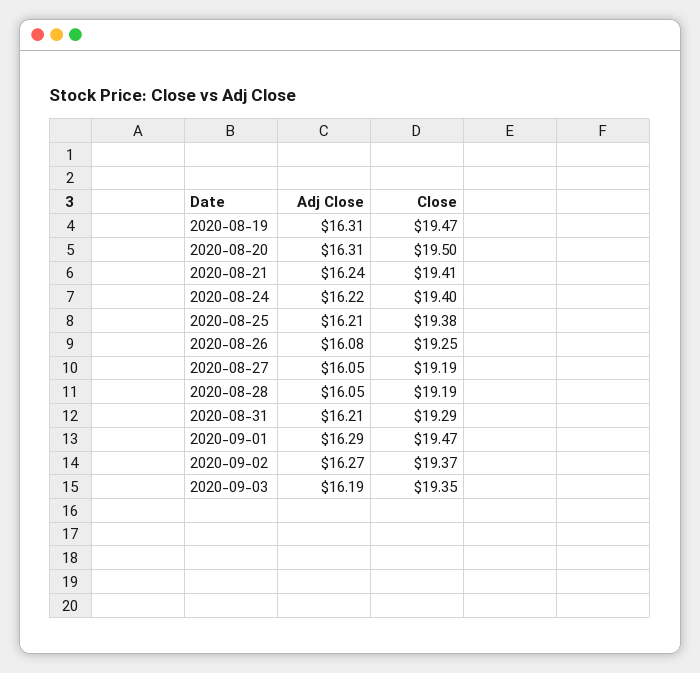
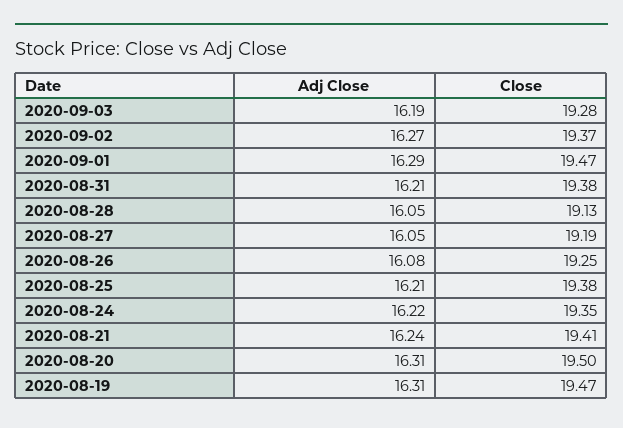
  {
    "Adj Close": {
      "2020-08-19": 16.31,
      "2020-08-20": 16.31,
      "2020-08-21": 16.24,
      "2020-08-24": 16.22,
      "2020-08-25": 16.21,
      "2020-08-26": 16.08,
      "2020-08-27": 16.05,
      "2020-08-28": 16.05,
      "2020-08-31": 16.21,
      "2020-09-01": 16.29,
      "2020-09-02": 16.27,
      "2020-09-03": 16.19
    },
    "Close": {
      "2020-08-19": 19.47,
      "2020-08-20": 19.5,
      "2020-08-21": 19.41,
-     "2020-08-24": 19.4,
+     "2020-08-24": 19.35,
      "2020-08-25": 19.38,
      "2020-08-26": 19.25,
      "2020-08-27": 19.19,
-     "2020-08-28": 19.19,
+     "2020-08-28": 19.13,
-     "2020-08-31": 19.29,
+     "2020-08-31": 19.38,
      "2020-09-01": 19.47,
      "2020-09-02": 19.37,
-     "2020-09-03": 19.35
+     "2020-09-03": 19.28
    }
  }

